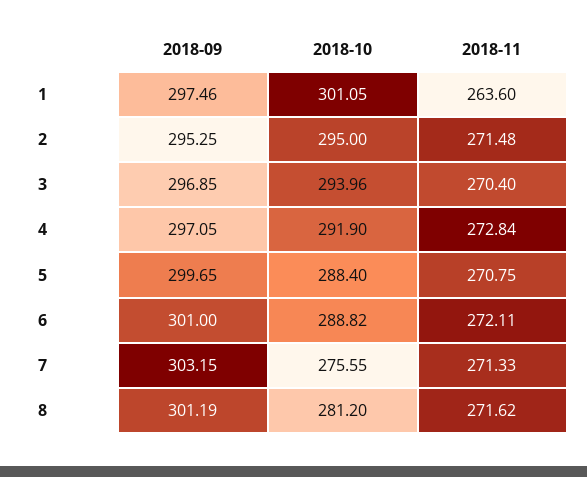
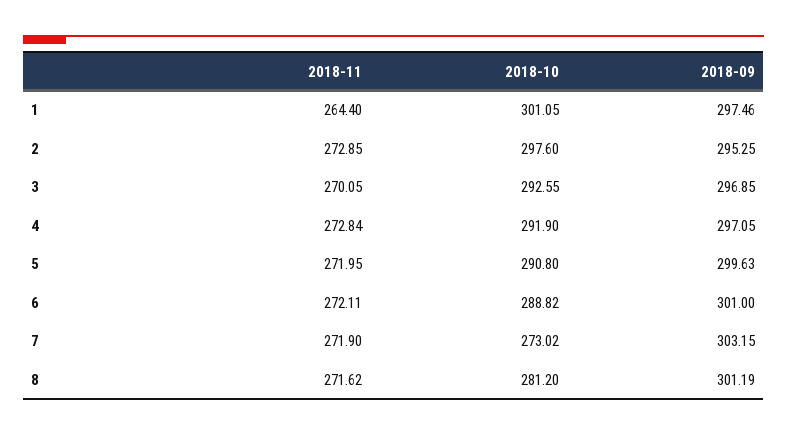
  {
    "2018-09": {
      "1": 297.46,
      "2": 295.25,
      "3": 296.85,
      "4": 297.05,
-     "5": 299.65,
+     "5": 299.63,
      "6": 301,
      "7": 303.15,
      "8": 301.19
    },
    "2018-10": {
      "1": 301.05,
-     "2": 295,
+     "2": 297.6,
-     "3": 293.96,
+     "3": 292.55,
      "4": 291.9,
-     "5": 288.4,
+     "5": 290.8,
      "6": 288.82,
-     "7": 275.55,
+     "7": 273.02,
      "8": 281.2
    },
    "2018-11": {
-     "1": 263.6,
+     "1": 264.4,
-     "2": 271.48,
+     "2": 272.85,
-     "3": 270.4,
+     "3": 270.05,
      "4": 272.84,
-     "5": 270.75,
+     "5": 271.95,
      "6": 272.11,
-     "7": 271.33,
+     "7": 271.9,
      "8": 271.62
    }
  }

